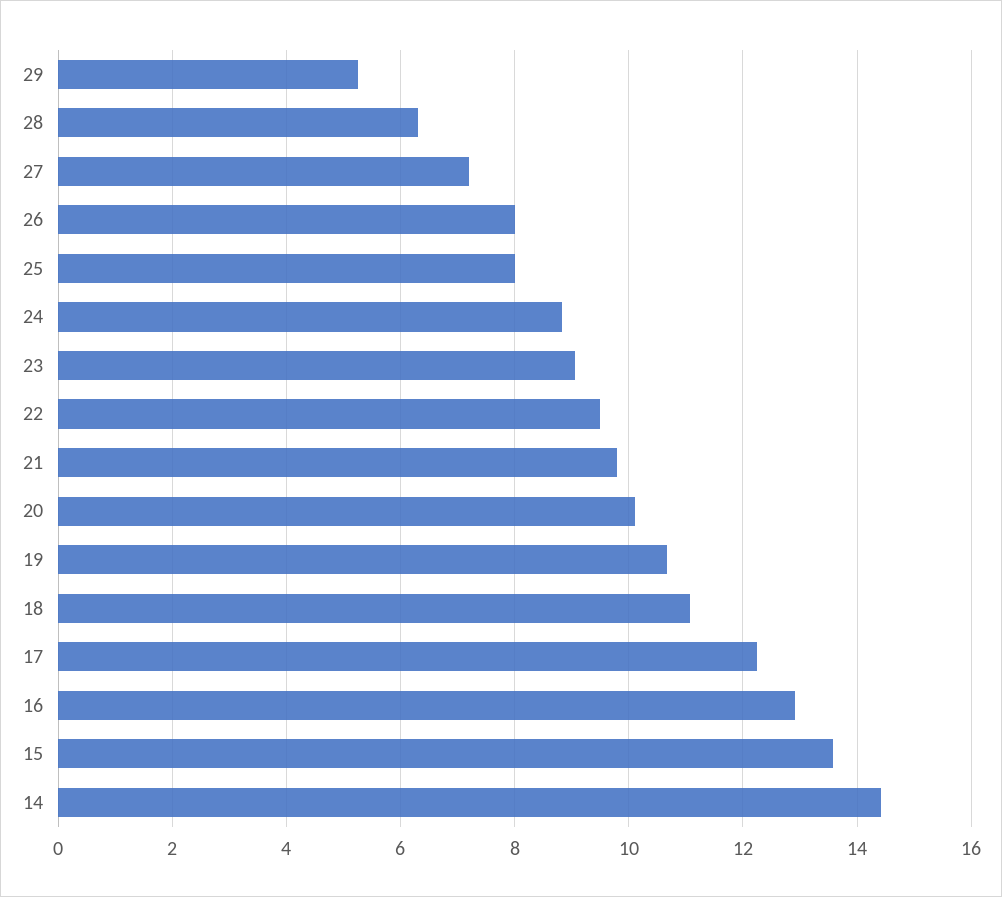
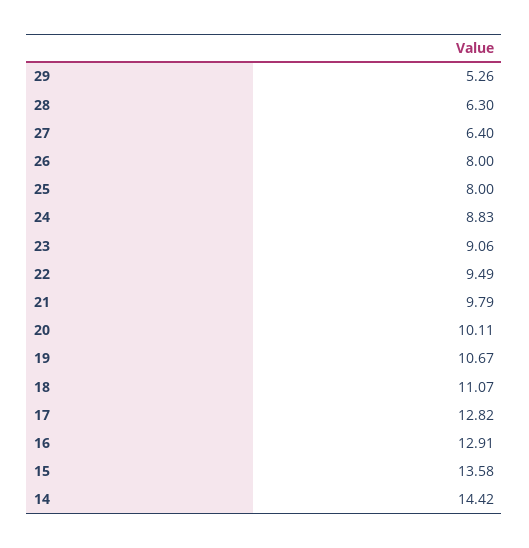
  {
    "29": 5.26,
    "28": 6.3,
-   "27": 7.2,
+   "27": 6.4,
    "26": 8,
    "25": 8,
    "24": 8.83,
    "23": 9.06,
    "22": 9.49,
    "21": 9.79,
    "20": 10.11,
    "19": 10.67,
    "18": 11.07,
-   "17": 12.2,
+   "17": 12.82,
    "16": 12.91,
    "15": 13.58,
    "14": 14.42
  }

